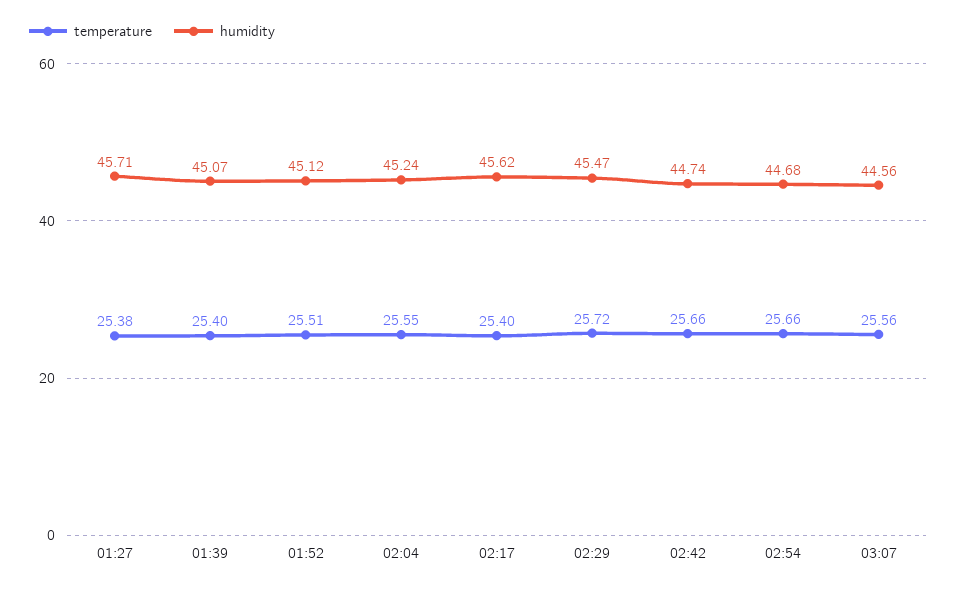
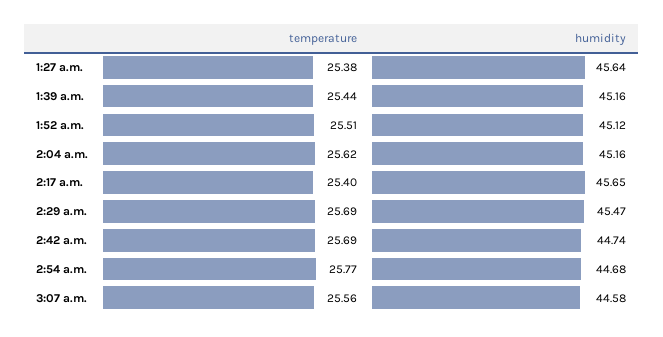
  {
    "temperature": {
      "01:27": 25.38,
-     "01:39": 25.4,
+     "01:39": 25.44,
      "01:52": 25.51,
-     "02:04": 25.55,
+     "02:04": 25.62,
      "02:17": 25.4,
-     "02:29": 25.72,
+     "02:29": 25.69,
-     "02:42": 25.66,
+     "02:42": 25.69,
-     "02:54": 25.66,
+     "02:54": 25.77,
      "03:07": 25.56
    },
    "humidity": {
-     "01:27": 45.71,
+     "01:27": 45.64,
-     "01:39": 45.07,
+     "01:39": 45.16,
      "01:52": 45.12,
-     "02:04": 45.24,
+     "02:04": 45.16,
-     "02:17": 45.62,
+     "02:17": 45.65,
      "02:29": 45.47,
      "02:42": 44.74,
      "02:54": 44.68,
-     "03:07": 44.56
+     "03:07": 44.58
    }
  }

